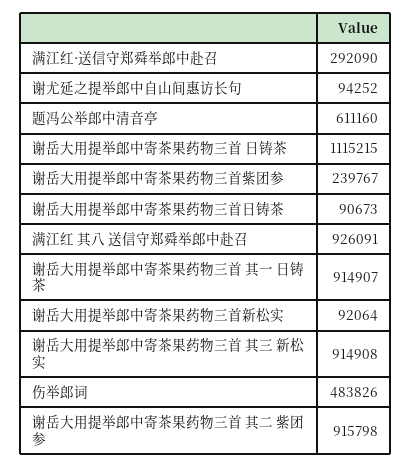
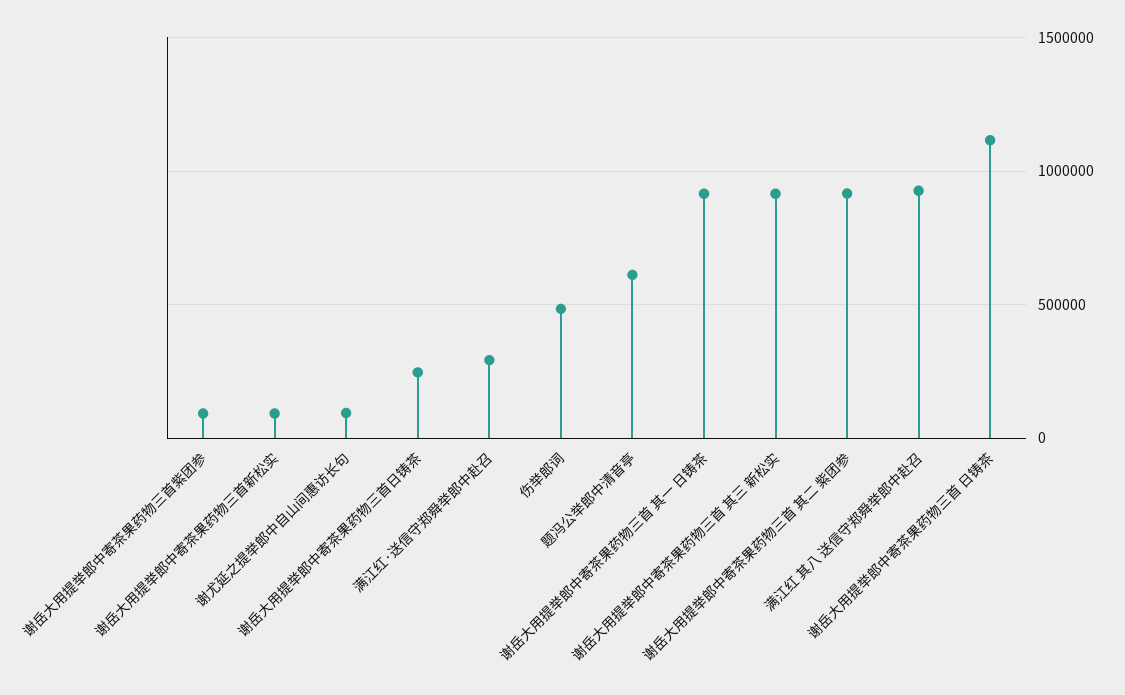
  {
    "满江红·送信守郑舜举郎中赴召": 292090,
    "谢尤延之提举郎中自山间惠访长句": 94252,
    "题冯公举郎中清音亭": 611160,
    "谢岳大用提举郎中寄茶果药物三首 日铸茶": 1115215,
-   "谢岳大用提举郎中寄茶果药物三首紫团参": 239767,
+   "谢岳大用提举郎中寄茶果药物三首紫团参": 100000,
-   "谢岳大用提举郎中寄茶果药物三首日铸茶": 90673,
+   "谢岳大用提举郎中寄茶果药物三首日铸茶": 250000,
    "满江红 其八 送信守郑舜举郎中赴召": 926091,
    "谢岳大用提举郎中寄茶果药物三首 其一 日铸茶": 914907,
    "谢岳大用提举郎中寄茶果药物三首新松实": 92064,
    "谢岳大用提举郎中寄茶果药物三首 其三 新松实": 914908,
    "伤举郎词": 483826,
    "谢岳大用提举郎中寄茶果药物三首 其二 紫团参": 915798
  }

